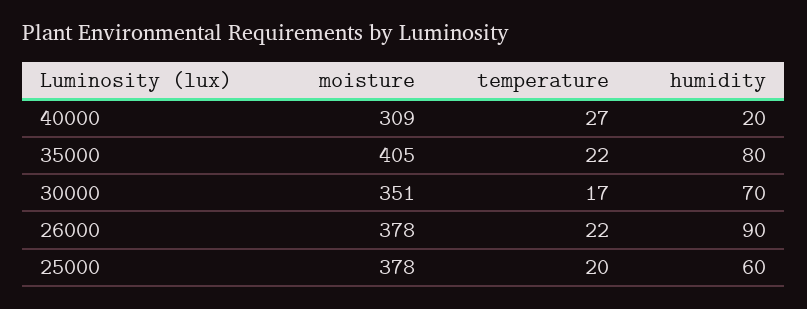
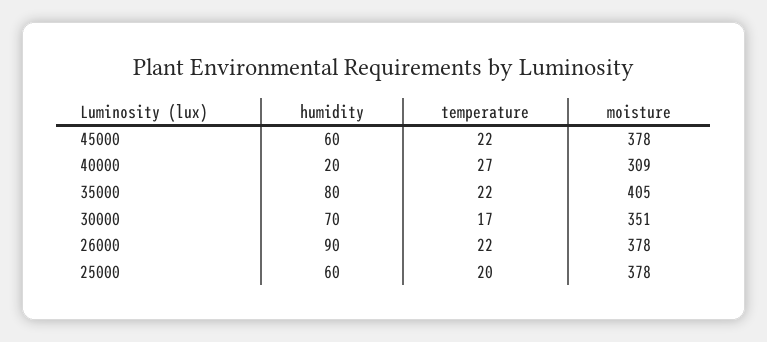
  {
    "moisture": {
      "40000": 309,
      "35000": 405,
      "30000": 351,
      "26000": 378,
-     "25000": 378
+     "25000": 378,
+     "45000": 378
    },
    "temperature": {
      "40000": 27,
      "35000": 22,
      "30000": 17,
      "26000": 22,
-     "25000": 20
+     "25000": 20,
+     "45000": 22
    },
    "humidity": {
      "40000": 20,
      "35000": 80,
      "30000": 70,
      "26000": 90,
-     "25000": 60
+     "25000": 60,
+     "45000": 60
    }
  }

